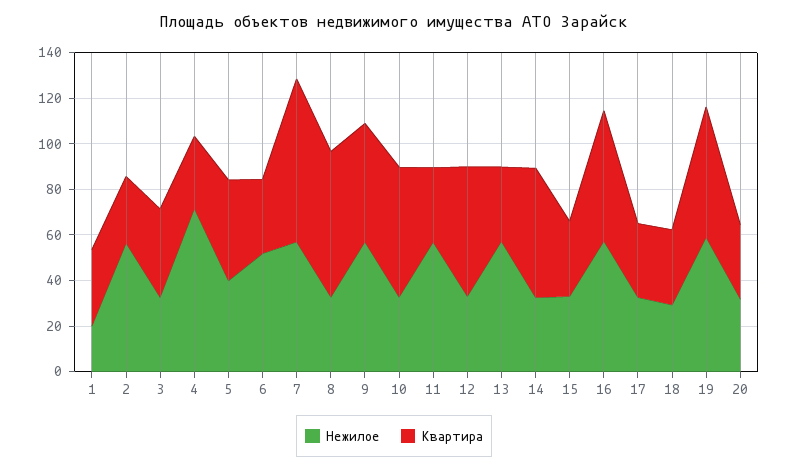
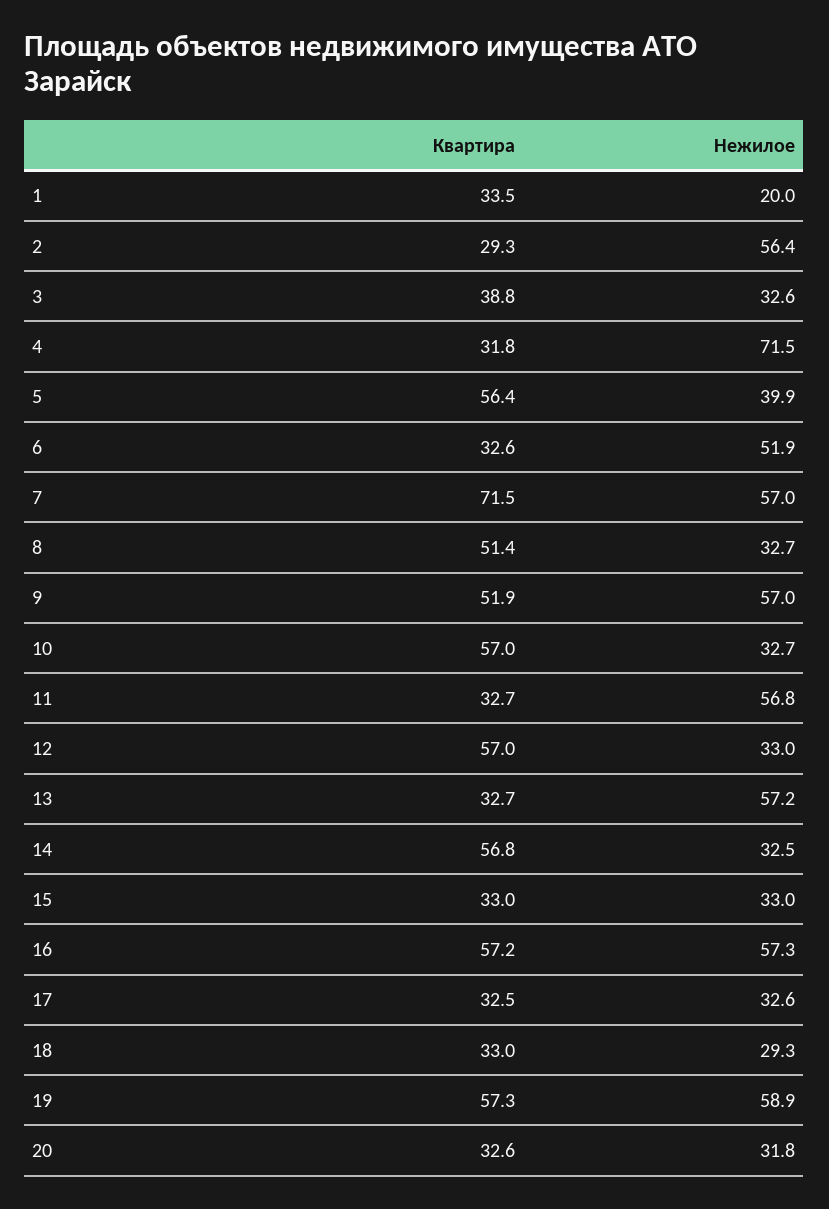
  {
    "Нежилое": {
      "1": 20,
      "2": 56.4,
      "3": 32.6,
      "4": 71.5,
      "5": 39.9,
      "6": 51.9,
      "7": 57,
      "8": 32.7,
      "9": 57,
      "10": 32.7,
      "11": 56.8,
      "12": 33,
      "13": 57.2,
      "14": 32.5,
      "15": 33,
      "16": 57.3,
      "17": 32.6,
      "18": 29.3,
      "19": 58.9,
      "20": 31.8
    },
    "Квартира": {
      "1": 33.5,
      "2": 29.3,
      "3": 38.8,
      "4": 31.8,
-     "5": 45,
+     "5": 56.4,
      "6": 32.6,
      "7": 71.5,
-     "8": 65,
+     "8": 51.4,
      "9": 51.9,
      "10": 57,
      "11": 32.7,
      "12": 57,
      "13": 32.7,
      "14": 56.8,
      "15": 33,
      "16": 57.2,
      "17": 32.5,
      "18": 33,
      "19": 57.3,
      "20": 32.6
    }
  }

